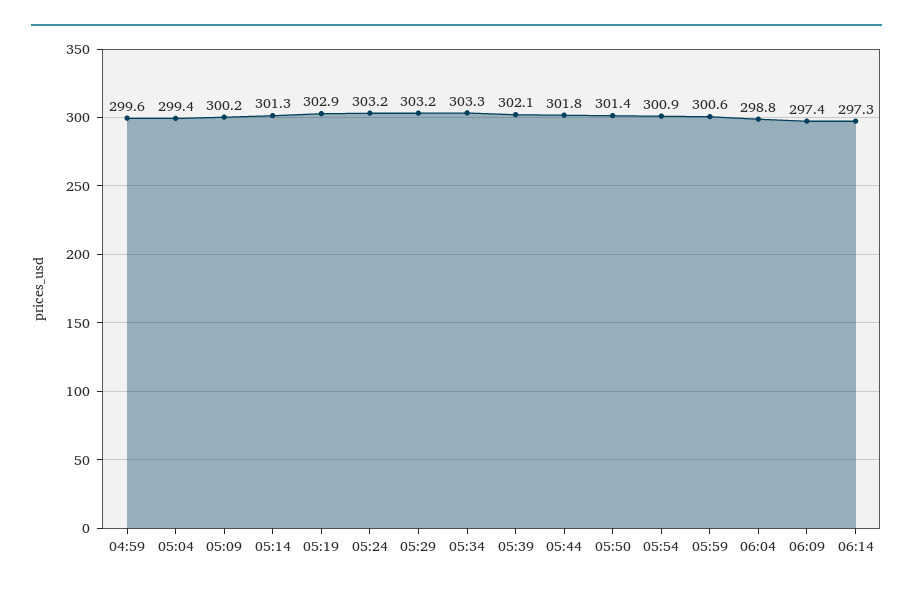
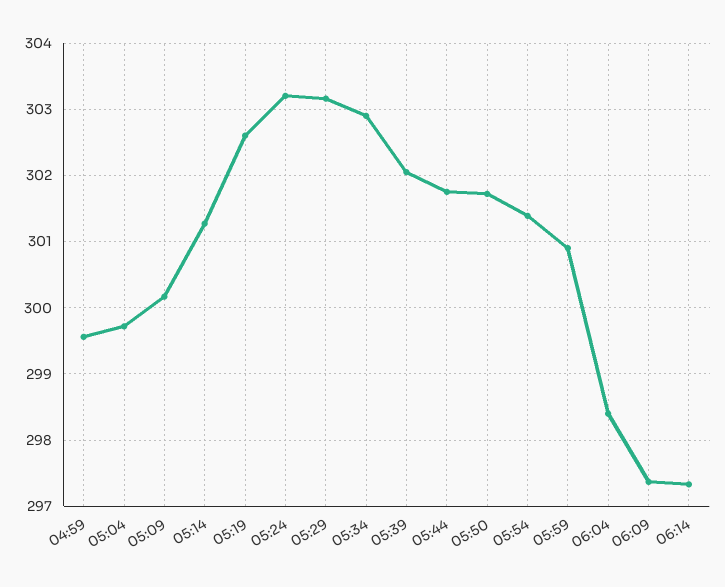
  {
    "04:59": 299.6,
-   "05:04": 299.4,
+   "05:04": 299.7,
    "05:09": 300.2,
    "05:14": 301.3,
-   "05:19": 302.9,
+   "05:19": 302.6,
    "05:24": 303.2,
    "05:29": 303.2,
-   "05:34": 303.3,
+   "05:34": 302.9,
    "05:39": 302.1,
    "05:44": 301.8,
-   "05:50": 301.4,
+   "05:50": 301.7,
-   "05:54": 300.9,
+   "05:54": 301.4,
-   "05:59": 300.6,
+   "05:59": 300.9,
-   "06:04": 298.8,
+   "06:04": 298.4,
    "06:09": 297.4,
    "06:14": 297.3
  }

